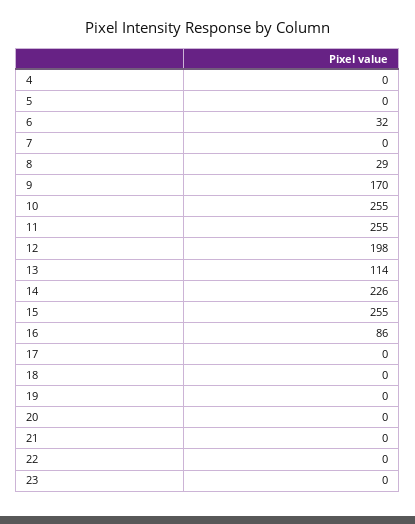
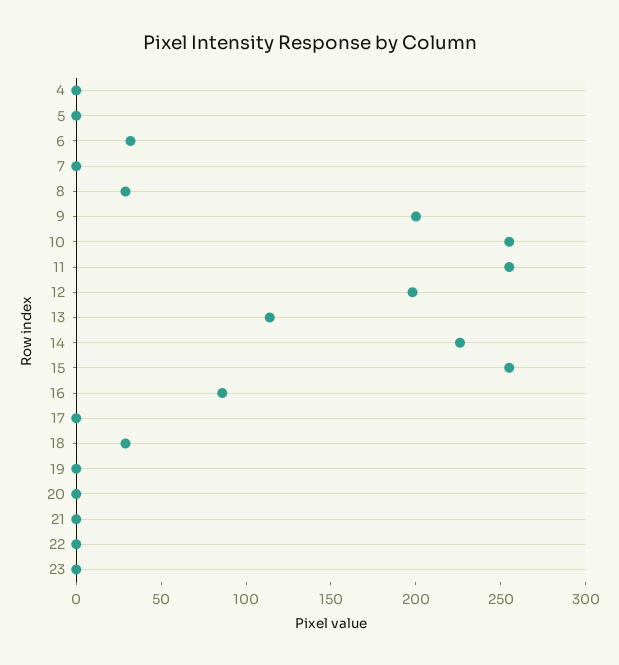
  {
    "4": 0,
    "5": 0,
    "6": 32,
    "7": 0,
    "8": 29,
-   "9": 170,
+   "9": 200,
    "10": 255,
    "11": 255,
    "12": 198,
    "13": 114,
    "14": 226,
    "15": 255,
    "16": 86,
    "17": 0,
-   "18": 0,
+   "18": 30,
    "19": 0,
    "20": 0,
    "21": 0,
    "22": 0,
    "23": 0
  }

